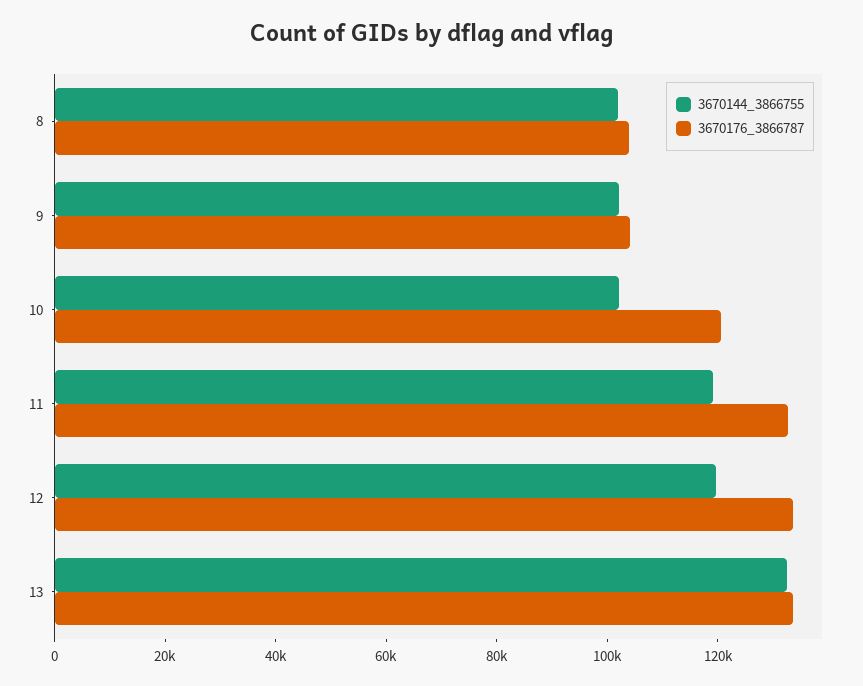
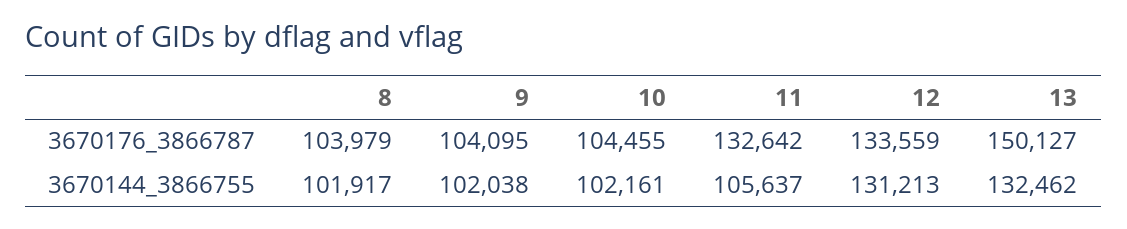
  {
    "3670144_3866755": {
      "8": 101917,
      "9": 102038,
      "10": 102161,
-     "11": 120000,
+     "11": 105637,
-     "12": 120000,
+     "12": 131213,
      "13": 132462
    },
    "3670176_3866787": {
      "8": 103979,
      "9": 104095,
-     "10": 120000,
+     "10": 104455,
      "11": 132642,
      "12": 133559,
-     "13": 135000
+     "13": 150127
    }
  }

